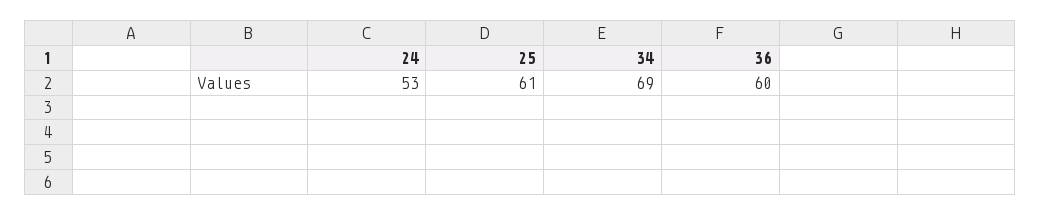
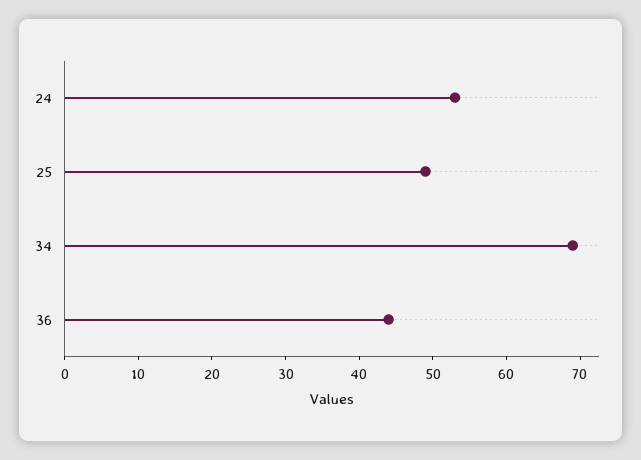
  {
    "24": 53,
-   "25": 61,
+   "25": 50,
    "34": 69,
-   "36": 60
+   "36": 45
  }

